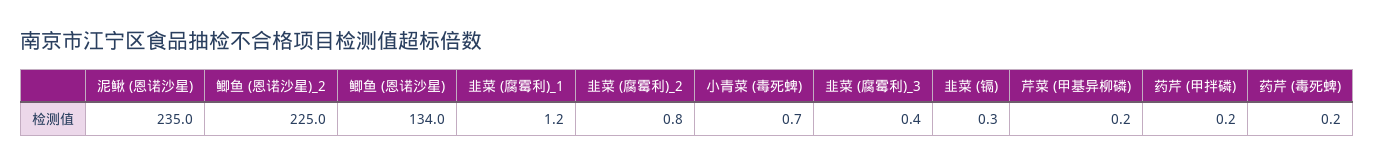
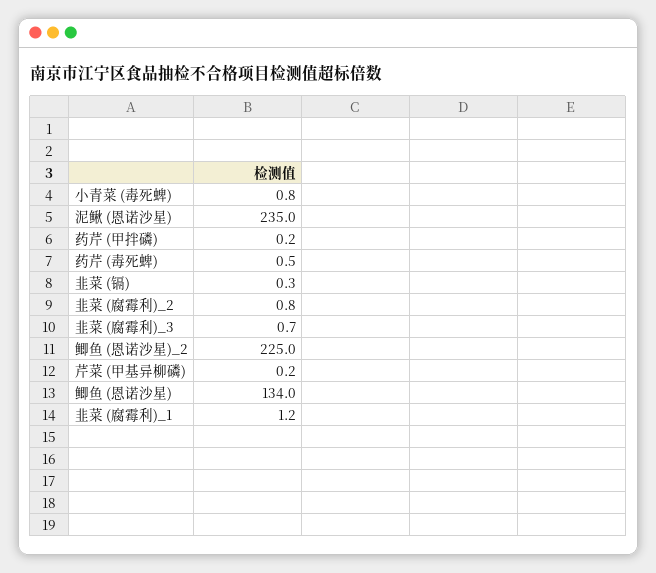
  {
    "泥鳅 (恩诺沙星)": 235,
    "鲫鱼 (恩诺沙星)_2": 225,
    "鲫鱼 (恩诺沙星)": 134,
    "韭菜 (腐霉利)_1": 1.2,
    "韭菜 (腐霉利)_2": 0.8,
-   "小青菜 (毒死蜱)": 0.7,
+   "小青菜 (毒死蜱)": 0.8,
-   "韭菜 (腐霉利)_3": 0.4,
+   "韭菜 (腐霉利)_3": 0.7,
    "韭菜 (镉)": 0.3,
    "芹菜 (甲基异柳磷)": 0.2,
    "药芹 (甲拌磷)": 0.2,
-   "药芹 (毒死蜱)": 0.2
+   "药芹 (毒死蜱)": 0.5
  }

